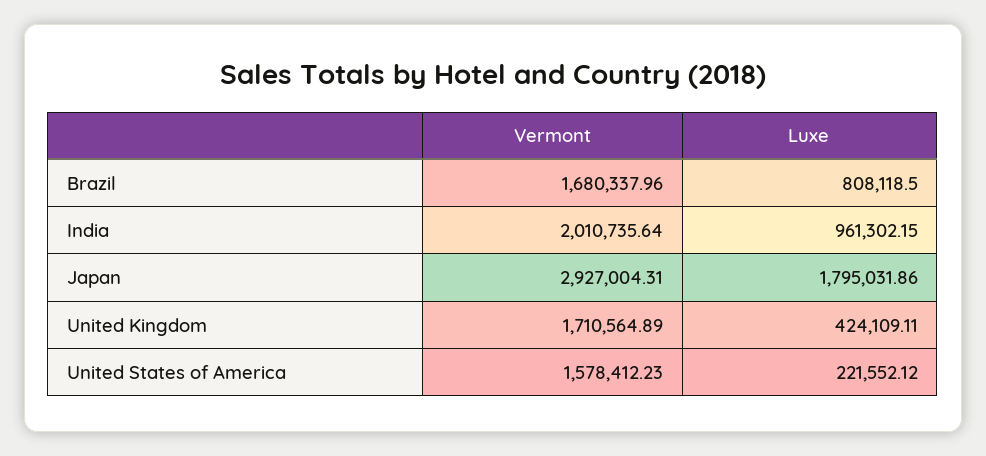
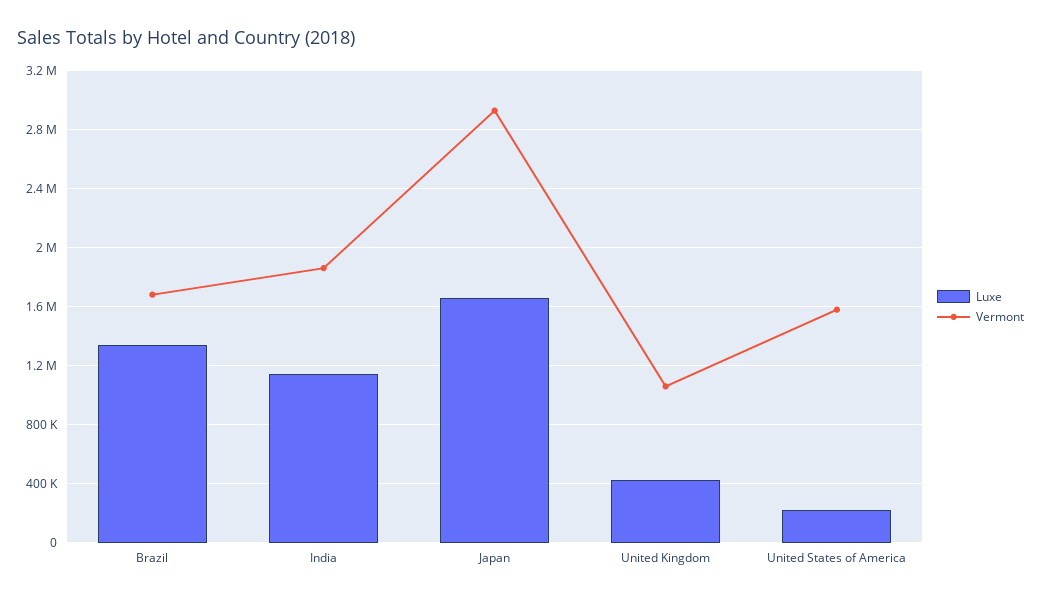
  {
    "Vermont": {
      "Brazil": 1680337.96,
-     "India": 2010735.64,
+     "India": 1850000,
      "Japan": 2927004.31,
-     "United Kingdom": 1710564.89,
+     "United Kingdom": 1050000,
      "United States of America": 1578412.23
    },
    "Luxe": {
-     "Brazil": 808118.5,
+     "Brazil": 1350000,
-     "India": 961302.15,
+     "India": 1150000,
-     "Japan": 1795031.86,
+     "Japan": 1650000,
      "United Kingdom": 424109.11,
      "United States of America": 221552.12
    }
  }

